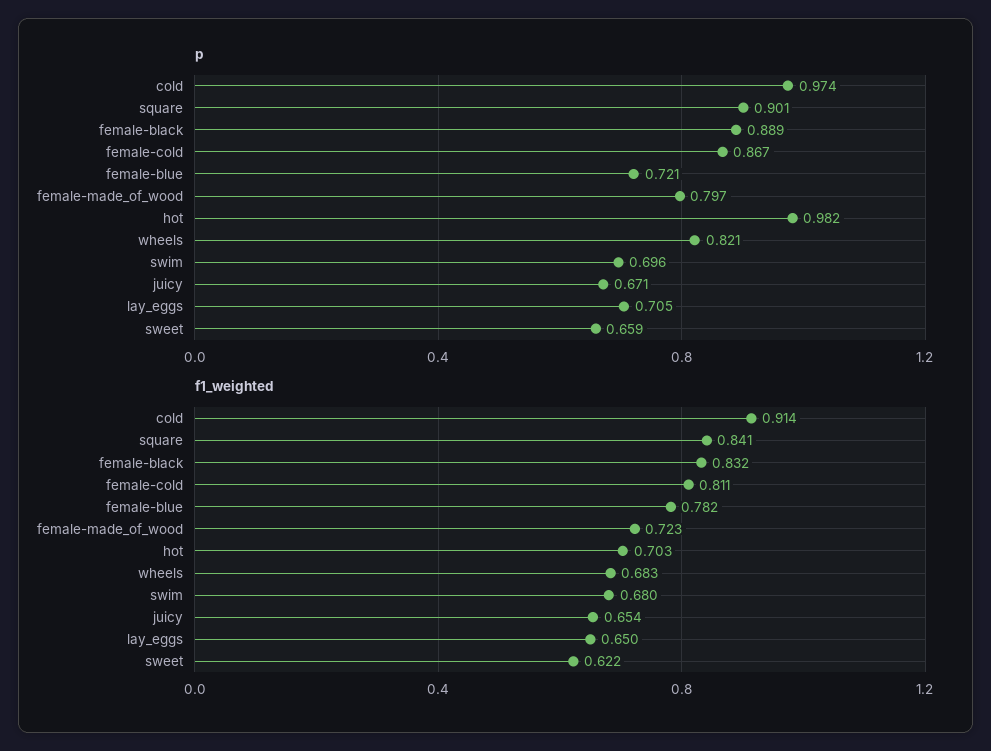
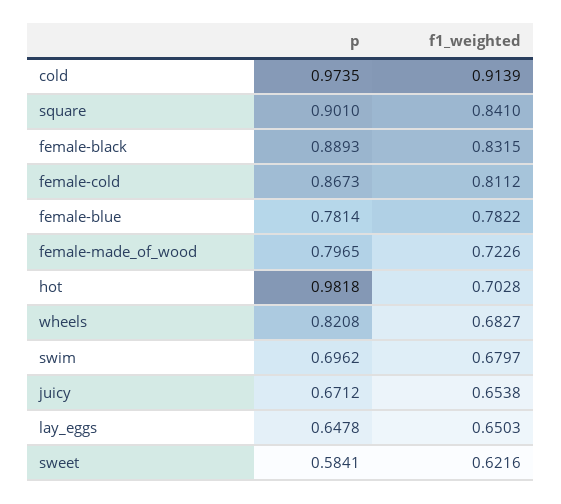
  {
    "p": {
      "cold": 0.9735,
      "square": 0.901,
      "female-black": 0.8893,
      "female-cold": 0.8673,
-     "female-blue": 0.721,
+     "female-blue": 0.7814,
      "female-made_of_wood": 0.7965,
      "hot": 0.9818,
      "wheels": 0.8208,
      "swim": 0.6962,
      "juicy": 0.6712,
-     "lay_eggs": 0.705,
+     "lay_eggs": 0.6478,
-     "sweet": 0.659
+     "sweet": 0.5841
    },
    "f1_weighted": {
      "cold": 0.9139,
      "square": 0.841,
      "female-black": 0.8315,
      "female-cold": 0.8112,
      "female-blue": 0.7822,
      "female-made_of_wood": 0.7226,
      "hot": 0.7028,
      "wheels": 0.6827,
      "swim": 0.6797,
      "juicy": 0.6538,
      "lay_eggs": 0.6503,
      "sweet": 0.6216
    }
  }

